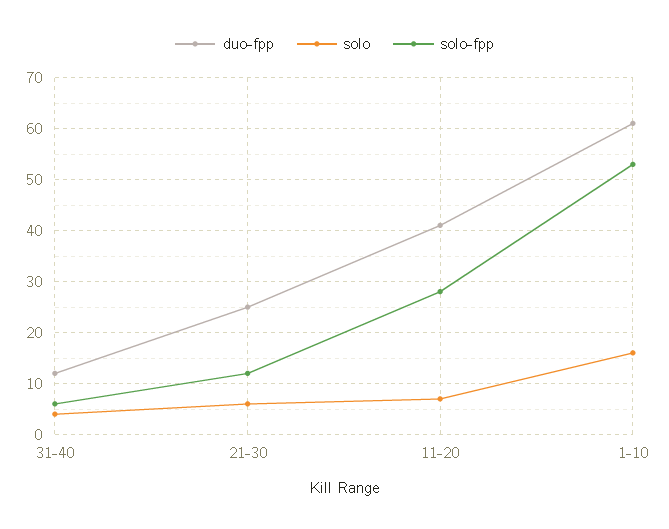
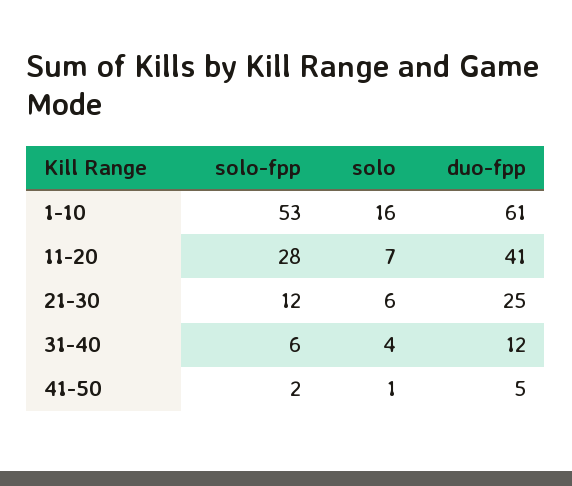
  {
    "duo-fpp": {
      "31-40": 12,
      "21-30": 25,
      "11-20": 41,
-     "1-10": 61
+     "1-10": 61,
+     "41-50": 5
    },
    "solo": {
      "31-40": 4,
      "21-30": 6,
      "11-20": 7,
-     "1-10": 16
+     "1-10": 16,
+     "41-50": 1
    },
    "solo-fpp": {
      "31-40": 6,
      "21-30": 12,
      "11-20": 28,
-     "1-10": 53
+     "1-10": 53,
+     "41-50": 2
    }
  }

